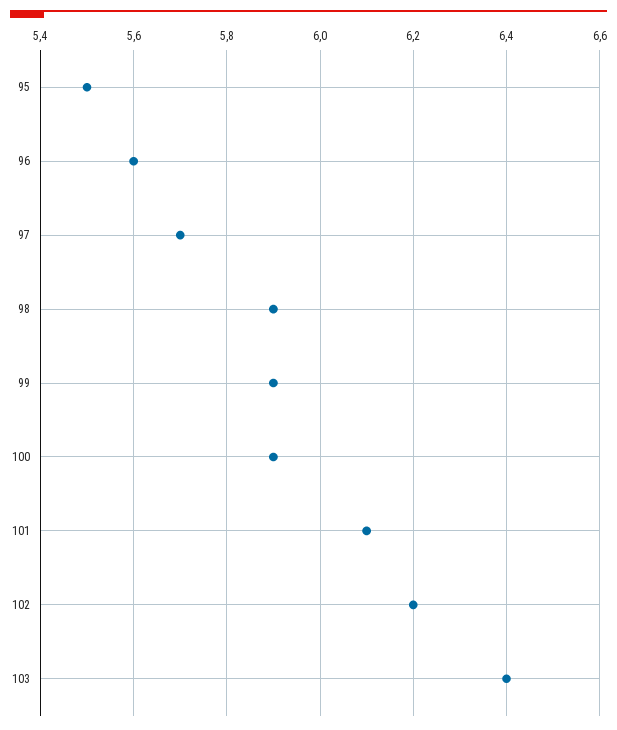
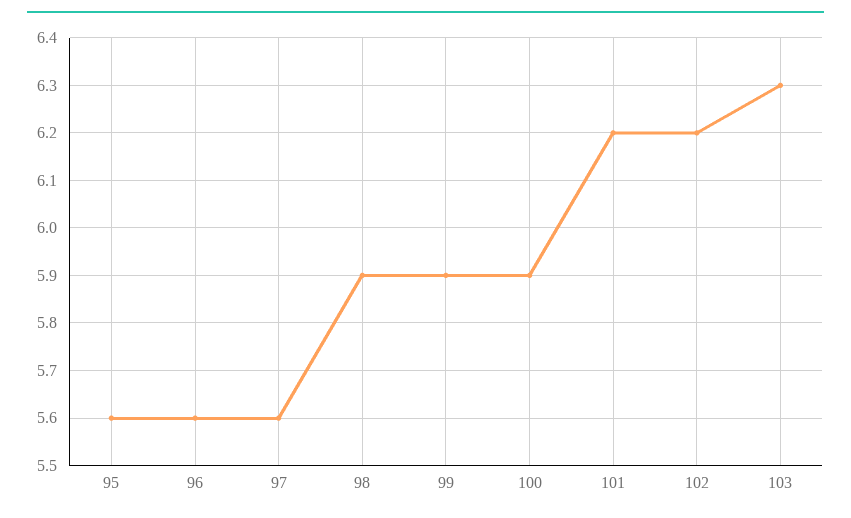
  {
-   "95": 5.5,
+   "95": 5.6,
    "96": 5.6,
-   "97": 5.7,
+   "97": 5.6,
    "98": 5.9,
    "99": 5.9,
    "100": 5.9,
-   "101": 6.1,
+   "101": 6.2,
    "102": 6.2,
-   "103": 6.4
+   "103": 6.3
  }

